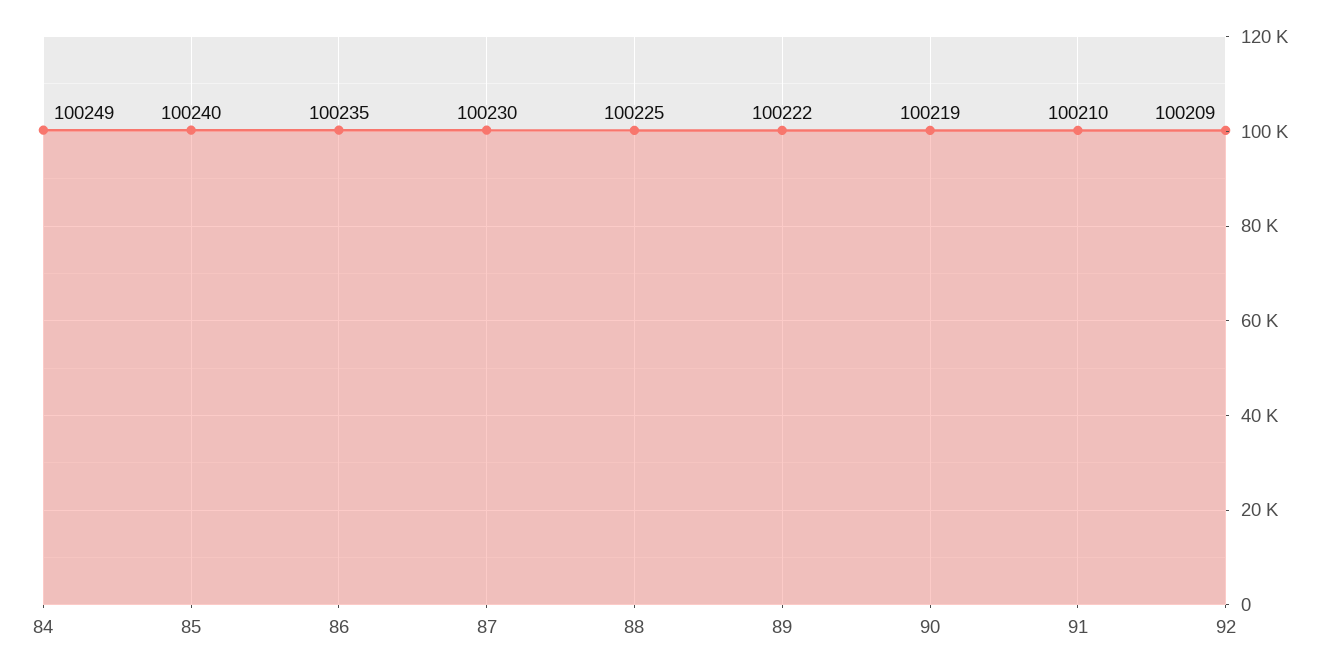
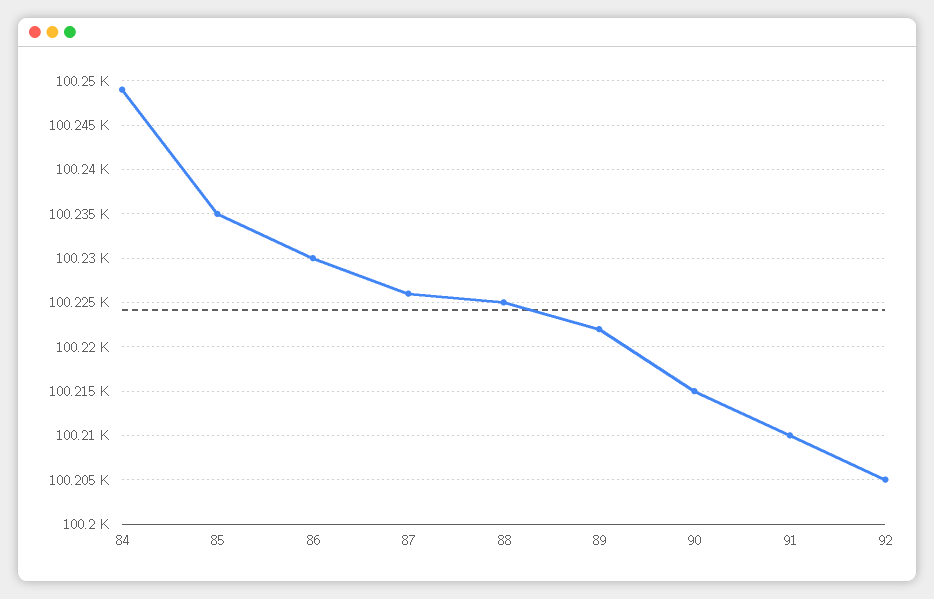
  {
    "84": 100249,
-   "85": 100240,
+   "85": 100235,
-   "86": 100235,
+   "86": 100230,
-   "87": 100230,
+   "87": 100226,
    "88": 100225,
    "89": 100222,
-   "90": 100219,
+   "90": 100215,
    "91": 100210,
-   "92": 100209
+   "92": 100205
  }

